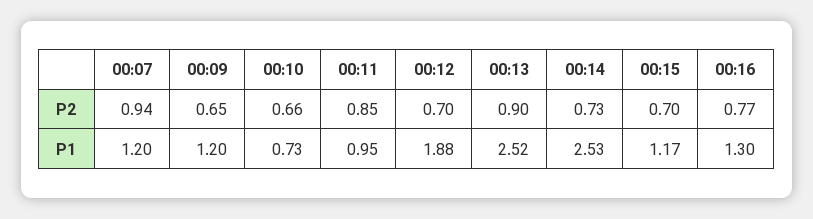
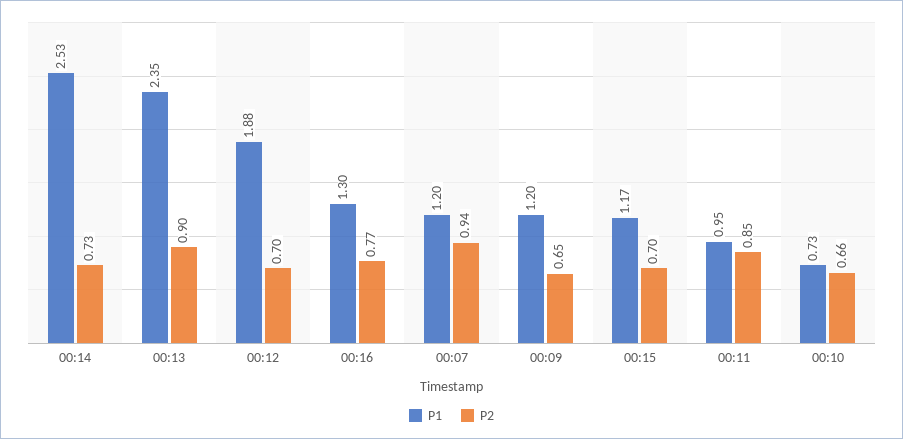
  {
    "P2": {
      "00:07": 0.94,
      "00:09": 0.65,
      "00:10": 0.66,
      "00:11": 0.85,
      "00:12": 0.7,
      "00:13": 0.9,
      "00:14": 0.73,
      "00:15": 0.7,
      "00:16": 0.77
    },
    "P1": {
      "00:07": 1.2,
      "00:09": 1.2,
      "00:10": 0.73,
      "00:11": 0.95,
      "00:12": 1.88,
-     "00:13": 2.52,
+     "00:13": 2.35,
      "00:14": 2.53,
      "00:15": 1.17,
      "00:16": 1.3
    }
  }

